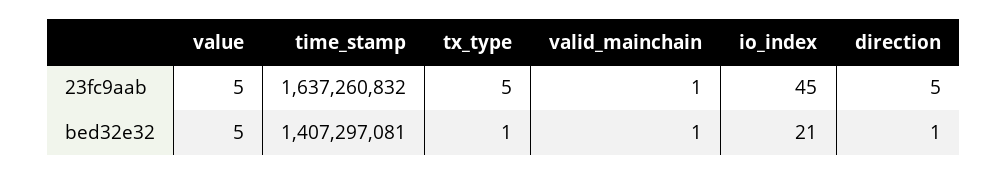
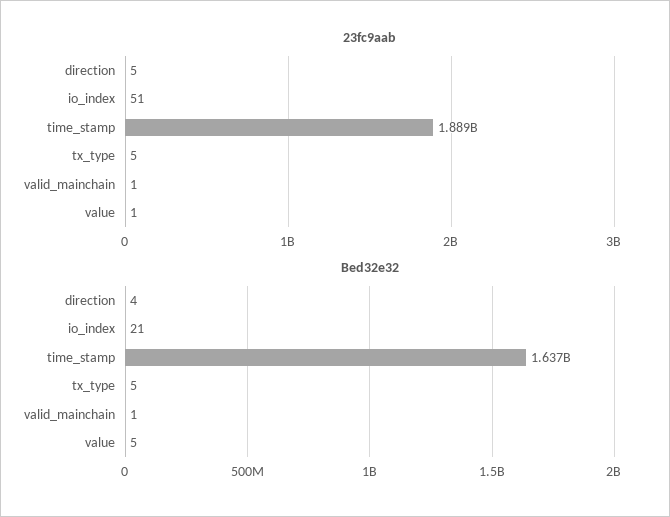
  {
    "23fc9aab": {
-     "value": 5,
+     "value": 1,
-     "time_stamp": 1637260832,
+     "time_stamp": 1889000000,
      "tx_type": 5,
      "valid_mainchain": 1,
-     "io_index": 45,
+     "io_index": 51,
      "direction": 5
    },
    "bed32e32": {
      "value": 5,
-     "time_stamp": 1407297081,
+     "time_stamp": 1637000000,
-     "tx_type": 1,
+     "tx_type": 5,
      "valid_mainchain": 1,
      "io_index": 21,
-     "direction": 1
+     "direction": 4
    }
  }

